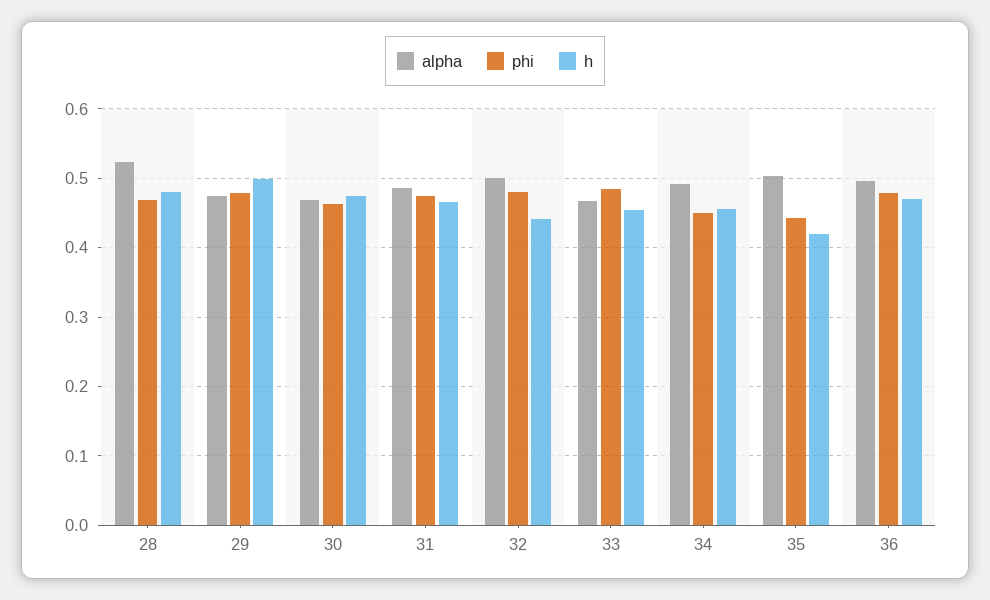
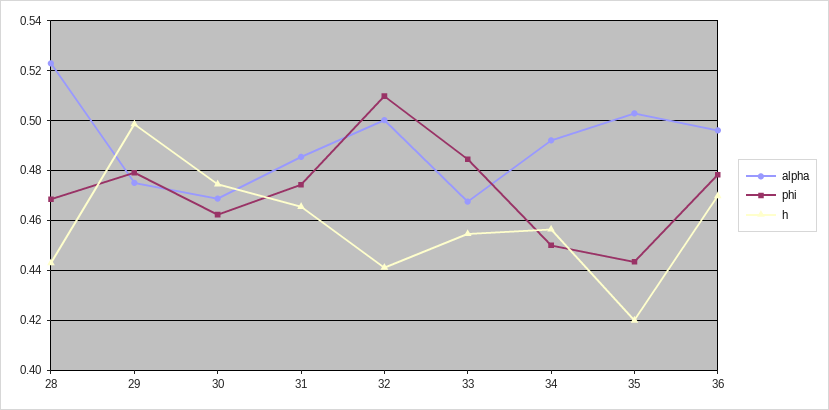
  {
    "alpha": {
      "28": 0.5225,
      "29": 0.475,
      "30": 0.4675,
      "31": 0.485,
      "32": 0.5,
      "33": 0.4675,
      "34": 0.4925,
      "35": 0.5025,
      "36": 0.495
    },
    "phi": {
      "28": 0.4675,
      "29": 0.48,
      "30": 0.4625,
      "31": 0.475,
-     "32": 0.48,
+     "32": 0.51,
      "33": 0.485,
      "34": 0.45,
      "35": 0.4425,
      "36": 0.4775
    },
    "h": {
-     "28": 0.48,
+     "28": 0.4425,
      "29": 0.4975,
      "30": 0.475,
      "31": 0.465,
      "32": 0.44,
      "33": 0.455,
      "34": 0.4575,
      "35": 0.42,
      "36": 0.47
    }
  }

